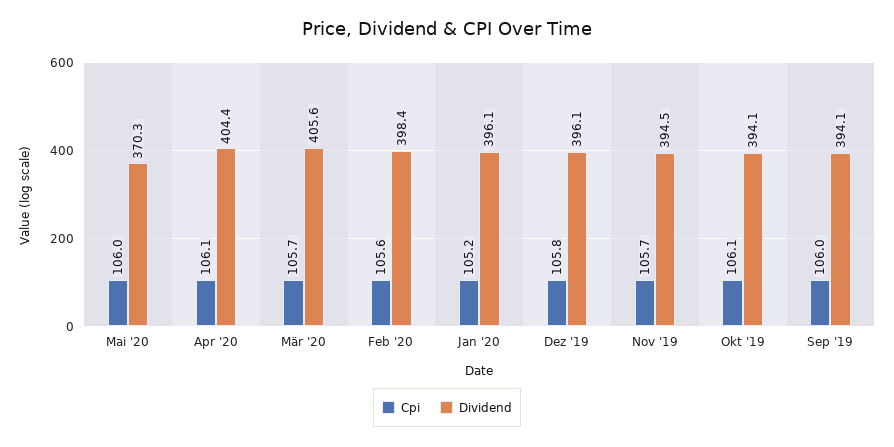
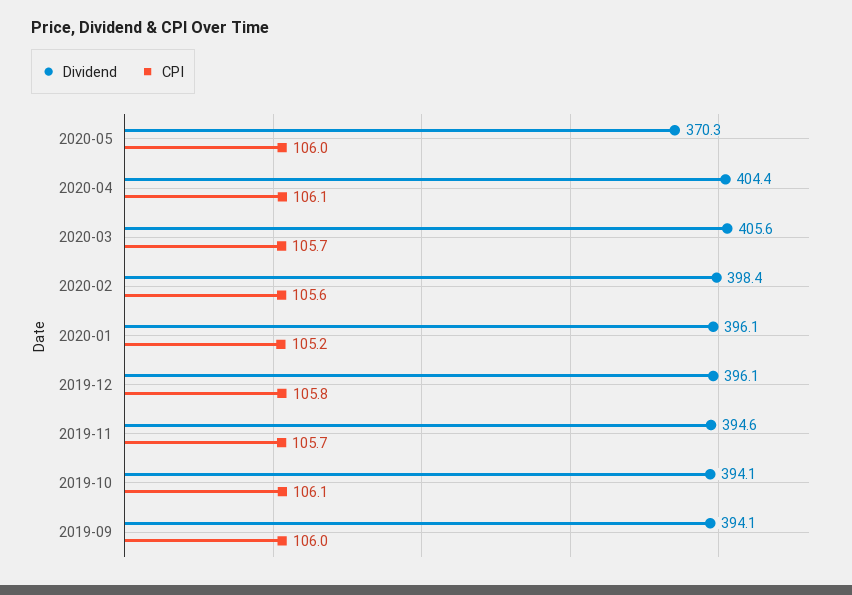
  {
    "Cpi": {
      "Mai '20": 106,
      "Apr '20": 106.1,
      "Mär '20": 105.7,
      "Feb '20": 105.6,
      "Jan '20": 105.2,
      "Dez '19": 105.8,
      "Nov '19": 105.7,
      "Okt '19": 106.1,
      "Sep '19": 106
    },
    "Dividend": {
      "Mai '20": 370.3,
      "Apr '20": 404.4,
      "Mär '20": 405.6,
      "Feb '20": 398.4,
      "Jan '20": 396.1,
      "Dez '19": 396.1,
-     "Nov '19": 394.5,
+     "Nov '19": 394.6,
      "Okt '19": 394.1,
      "Sep '19": 394.1
    }
  }

